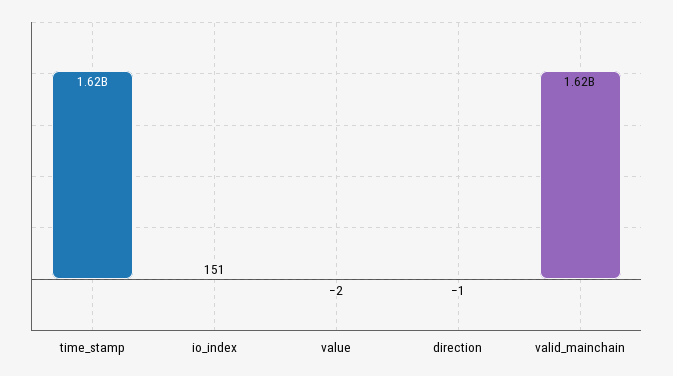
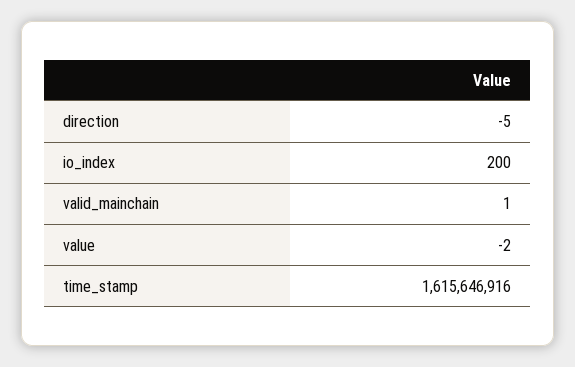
  {
    "time_stamp": 1615646916,
-   "io_index": 151,
+   "io_index": 200,
    "value": -2,
-   "direction": -1,
+   "direction": -5,
-   "valid_mainchain": 1620000000
+   "valid_mainchain": 1
  }

